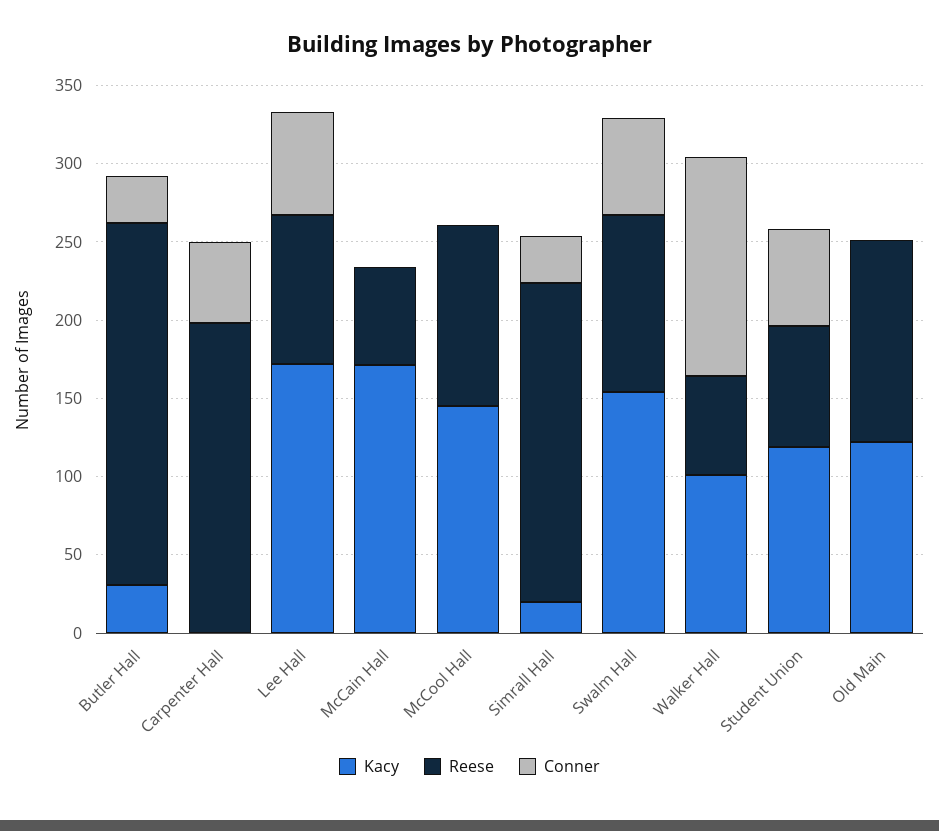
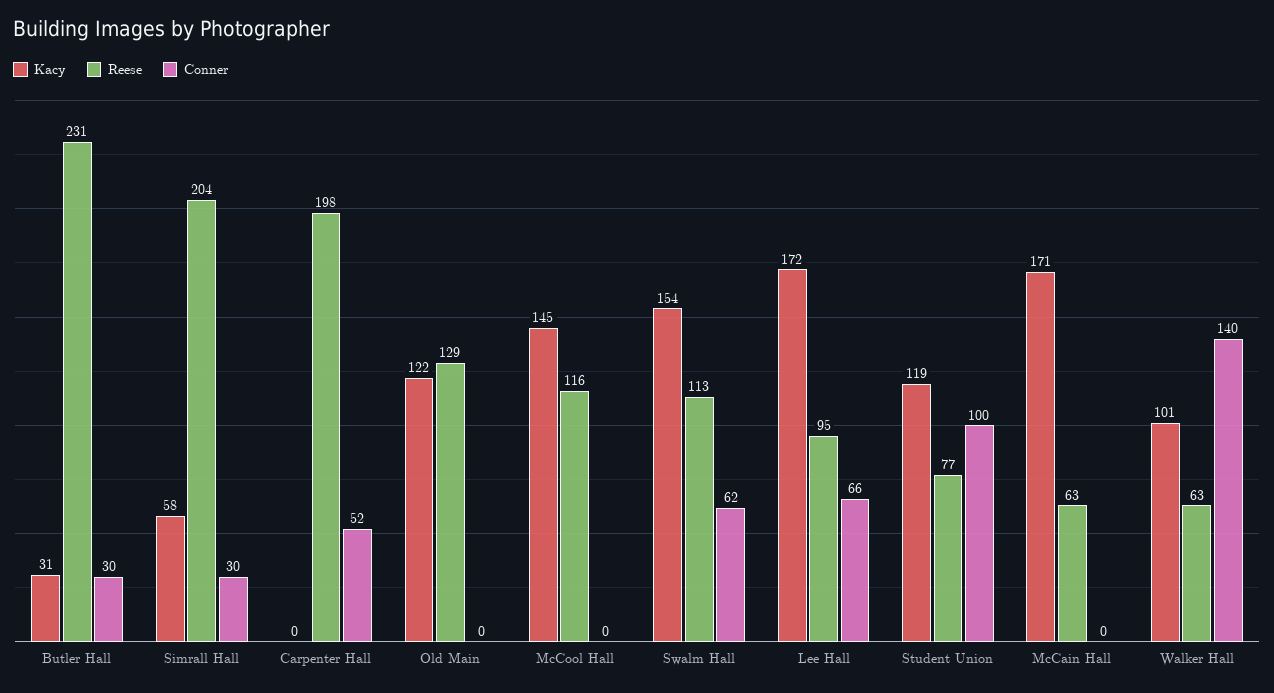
  {
    "Kacy": {
      "Butler Hall": 31,
      "Carpenter Hall": 0,
      "Lee Hall": 172,
      "McCain Hall": 171,
      "McCool Hall": 145,
-     "Simrall Hall": 20,
+     "Simrall Hall": 58,
      "Swalm Hall": 154,
      "Walker Hall": 101,
      "Student Union": 119,
      "Old Main": 122
    },
    "Reese": {
      "Butler Hall": 231,
      "Carpenter Hall": 198,
      "Lee Hall": 95,
      "McCain Hall": 63,
      "McCool Hall": 116,
      "Simrall Hall": 204,
      "Swalm Hall": 113,
      "Walker Hall": 63,
      "Student Union": 77,
      "Old Main": 129
    },
    "Conner": {
      "Butler Hall": 30,
      "Carpenter Hall": 52,
      "Lee Hall": 66,
      "McCain Hall": 0,
      "McCool Hall": 0,
      "Simrall Hall": 30,
      "Swalm Hall": 62,
      "Walker Hall": 140,
-     "Student Union": 60,
+     "Student Union": 100,
      "Old Main": 0
    }
  }

